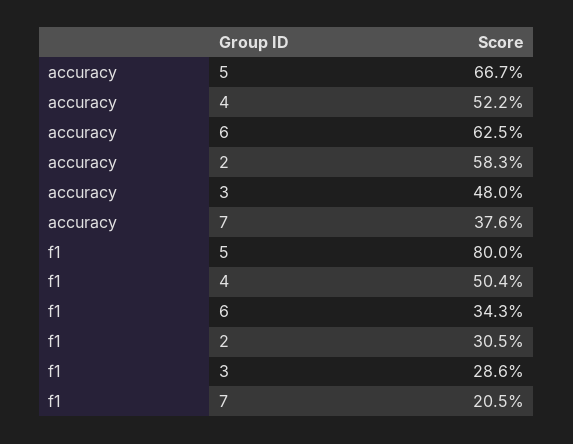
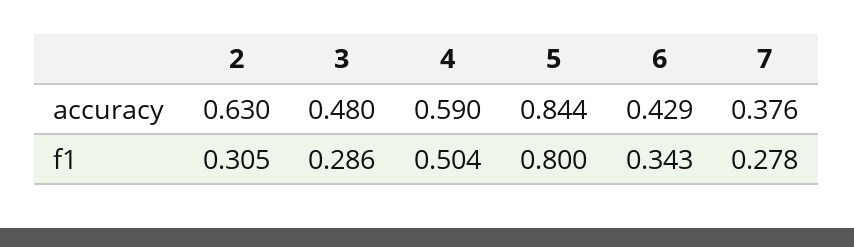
  {
    "accuracy": {
-     "5": 0.667,
+     "5": 0.844,
-     "4": 0.522,
+     "4": 0.59,
-     "6": 0.625,
+     "6": 0.429,
-     "2": 0.583,
+     "2": 0.63,
      "3": 0.48,
      "7": 0.376
    },
    "f1": {
      "5": 0.8,
      "4": 0.504,
      "6": 0.343,
      "2": 0.305,
      "3": 0.286,
-     "7": 0.205
+     "7": 0.278
    }
  }

